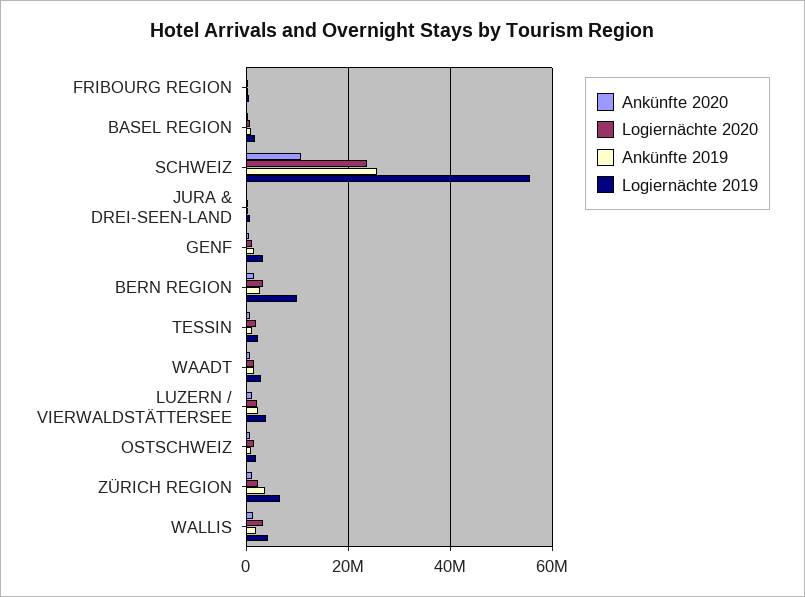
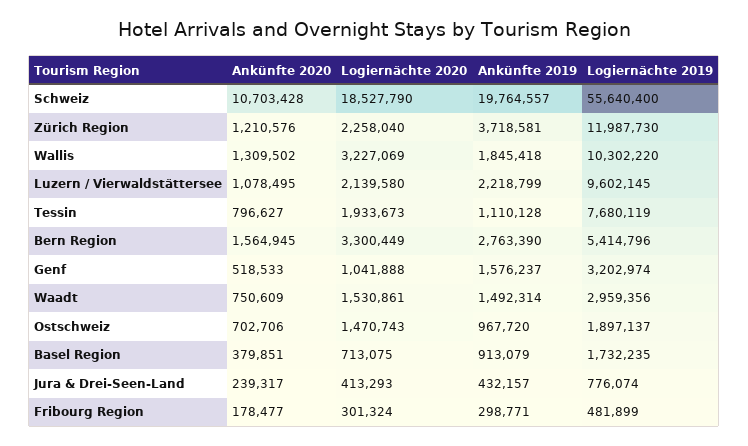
  {
    "Ankünfte 2020": {
      "FRIBOURG REGION": 178477,
      "BASEL REGION": 379851,
      "SCHWEIZ": 10703428,
      "JURA & DREI-SEEN-LAND": 239317,
      "GENF": 518533,
      "BERN REGION": 1564945,
      "TESSIN": 796627,
      "WAADT": 750609,
      "LUZERN / VIERWALDSTÄTTERSEE": 1078495,
      "OSTSCHWEIZ": 702706,
      "ZÜRICH REGION": 1210576,
      "WALLIS": 1309502
    },
    "Logiernächte 2020": {
      "FRIBOURG REGION": 301324,
      "BASEL REGION": 713075,
-     "SCHWEIZ": 24000000,
+     "SCHWEIZ": 18527790,
      "JURA & DREI-SEEN-LAND": 413293,
      "GENF": 1041888,
      "BERN REGION": 3300449,
      "TESSIN": 1933673,
      "WAADT": 1530861,
      "LUZERN / VIERWALDSTÄTTERSEE": 2139580,
      "OSTSCHWEIZ": 1470743,
      "ZÜRICH REGION": 2258040,
      "WALLIS": 3227069
    },
    "Ankünfte 2019": {
      "FRIBOURG REGION": 298771,
      "BASEL REGION": 913079,
-     "SCHWEIZ": 26000000,
+     "SCHWEIZ": 19764557,
      "JURA & DREI-SEEN-LAND": 432157,
      "GENF": 1576237,
      "BERN REGION": 2763390,
      "TESSIN": 1110128,
      "WAADT": 1492314,
      "LUZERN / VIERWALDSTÄTTERSEE": 2218799,
      "OSTSCHWEIZ": 967720,
      "ZÜRICH REGION": 3718581,
      "WALLIS": 1845418
    },
    "Logiernächte 2019": {
      "FRIBOURG REGION": 481899,
      "BASEL REGION": 1732235,
      "SCHWEIZ": 55640400,
      "JURA & DREI-SEEN-LAND": 776074,
      "GENF": 3202974,
-     "BERN REGION": 10000000,
+     "BERN REGION": 5414796,
-     "TESSIN": 2000000,
+     "TESSIN": 7680119,
      "WAADT": 2959356,
-     "LUZERN / VIERWALDSTÄTTERSEE": 4000000,
+     "LUZERN / VIERWALDSTÄTTERSEE": 9602145,
      "OSTSCHWEIZ": 1897137,
-     "ZÜRICH REGION": 6000000,
+     "ZÜRICH REGION": 11987730,
-     "WALLIS": 4000000
+     "WALLIS": 10302220
    }
  }

